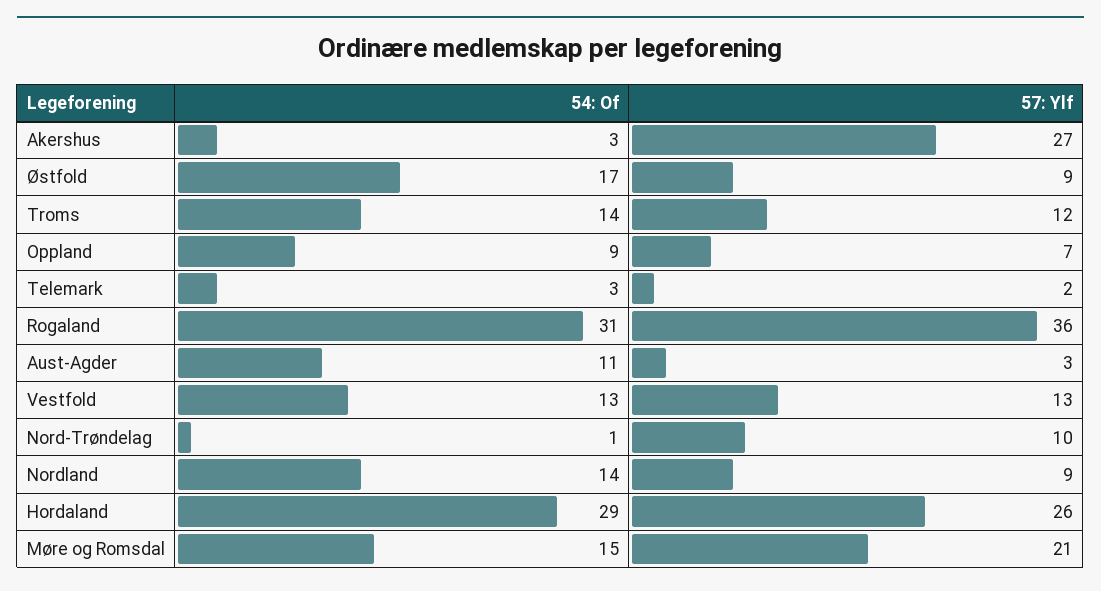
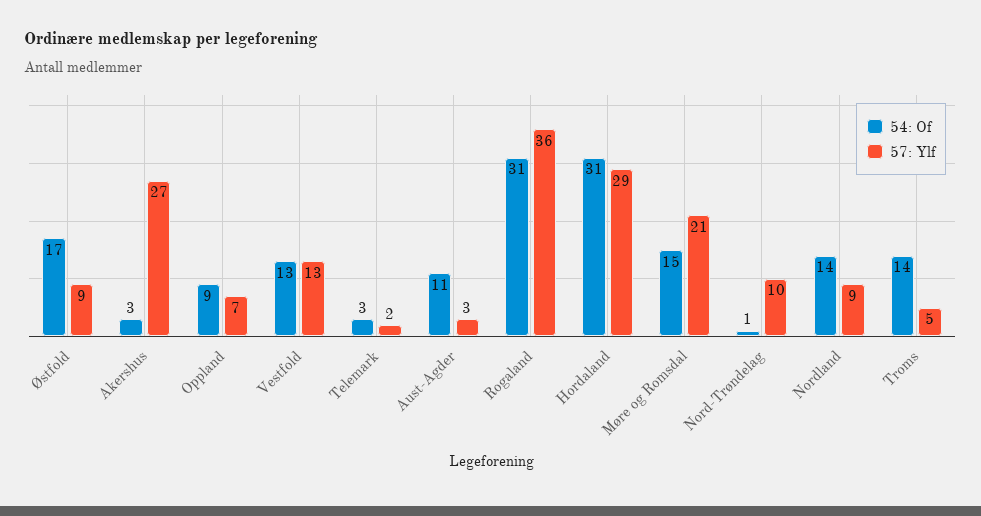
  {
    "54: Of": {
      "Akershus": 3,
      "Østfold": 17,
      "Troms": 14,
      "Oppland": 9,
      "Telemark": 3,
      "Rogaland": 31,
      "Aust-Agder": 11,
      "Vestfold": 13,
      "Nord-Trøndelag": 1,
      "Nordland": 14,
-     "Hordaland": 29,
+     "Hordaland": 31,
      "Møre og Romsdal": 15
    },
    "57: Ylf": {
      "Akershus": 27,
      "Østfold": 9,
-     "Troms": 12,
+     "Troms": 5,
      "Oppland": 7,
      "Telemark": 2,
      "Rogaland": 36,
      "Aust-Agder": 3,
      "Vestfold": 13,
      "Nord-Trøndelag": 10,
      "Nordland": 9,
-     "Hordaland": 26,
+     "Hordaland": 29,
      "Møre og Romsdal": 21
    }
  }

